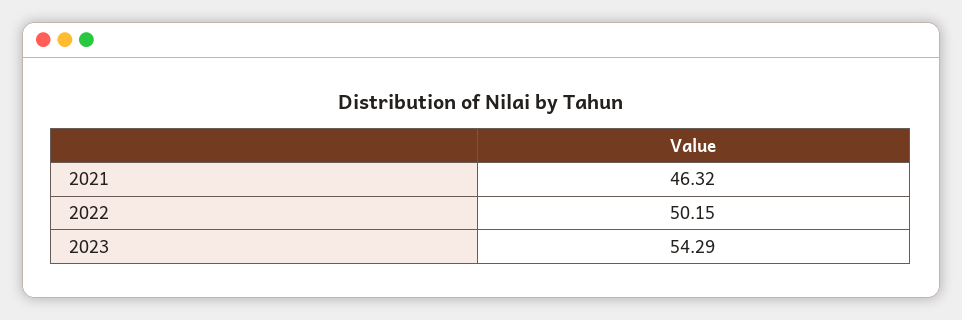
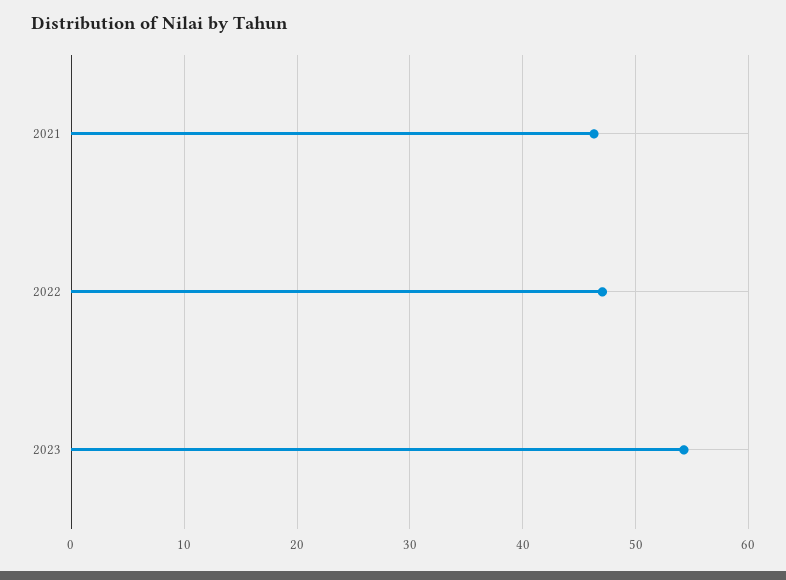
  {
    "2021": 46.32,
-   "2022": 50.15,
+   "2022": 47,
    "2023": 54.29
  }

